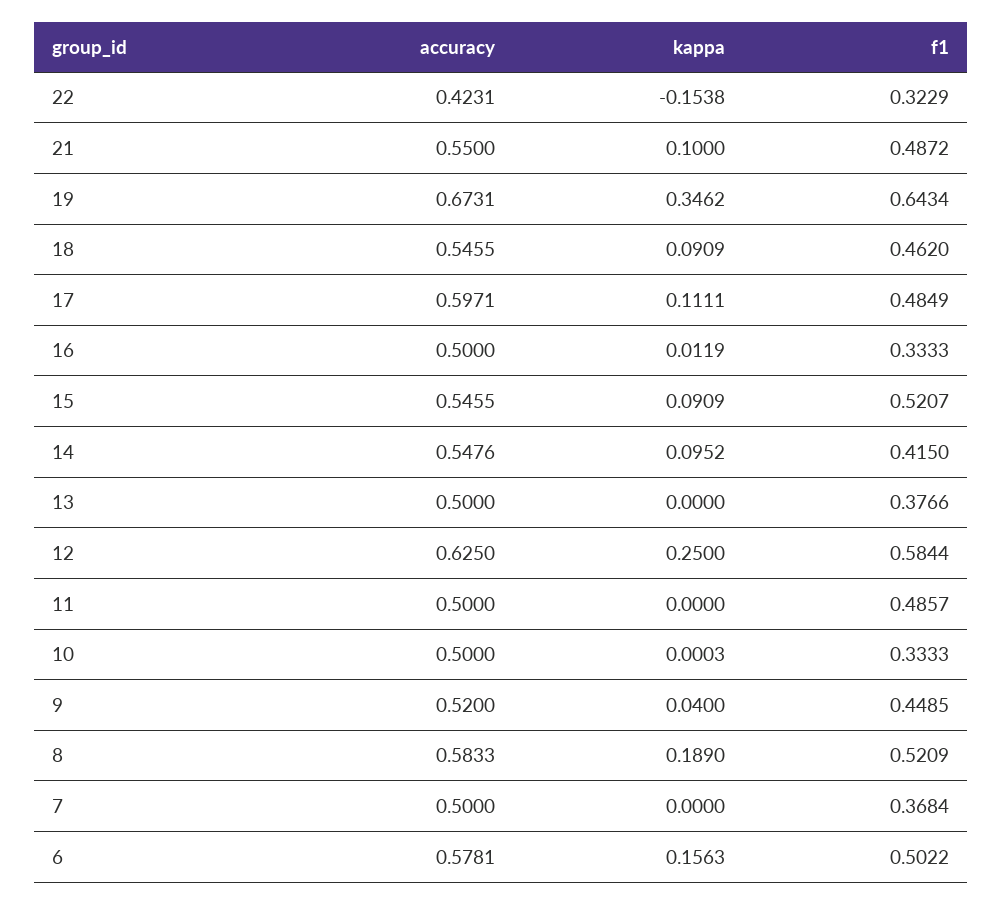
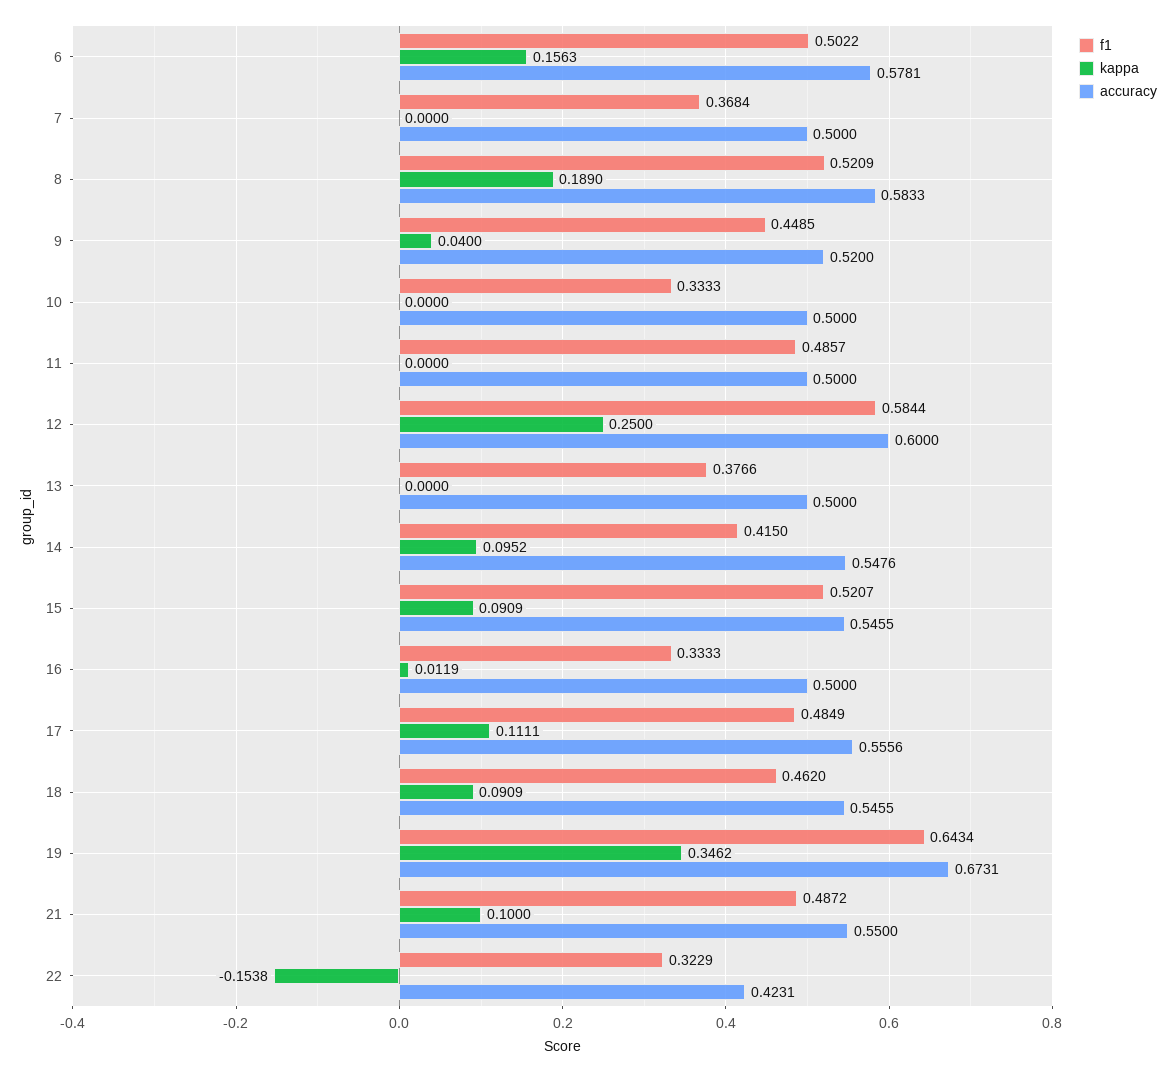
  {
    "accuracy": {
      "22": 0.4231,
      "21": 0.55,
      "19": 0.6731,
      "18": 0.5455,
-     "17": 0.5971,
+     "17": 0.5556,
      "16": 0.5,
      "15": 0.5455,
      "14": 0.5476,
      "13": 0.5,
-     "12": 0.625,
+     "12": 0.6,
      "11": 0.5,
      "10": 0.5,
      "9": 0.52,
      "8": 0.5833,
      "7": 0.5,
      "6": 0.5781
    },
    "kappa": {
      "22": -0.1538,
      "21": 0.1,
      "19": 0.3462,
      "18": 0.0909,
      "17": 0.1111,
      "16": 0.0119,
      "15": 0.0909,
      "14": 0.0952,
      "13": 0,
      "12": 0.25,
      "11": 0,
-     "10": 0.0003,
+     "10": 0,
      "9": 0.04,
      "8": 0.189,
      "7": 0,
      "6": 0.1563
    },
    "f1": {
      "22": 0.3229,
      "21": 0.4872,
      "19": 0.6434,
      "18": 0.462,
      "17": 0.4849,
      "16": 0.3333,
      "15": 0.5207,
      "14": 0.415,
      "13": 0.3766,
      "12": 0.5844,
      "11": 0.4857,
      "10": 0.3333,
      "9": 0.4485,
      "8": 0.5209,
      "7": 0.3684,
      "6": 0.5022
    }
  }

